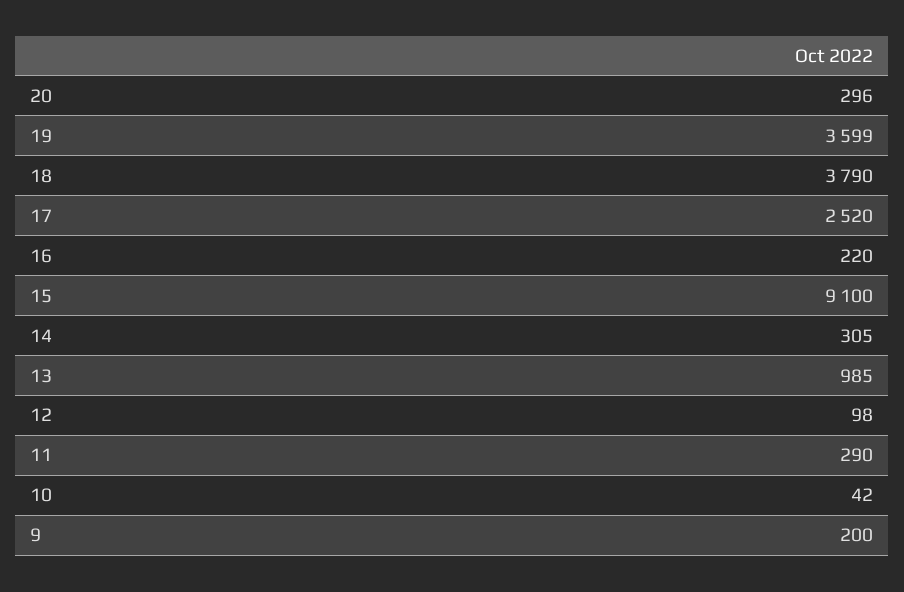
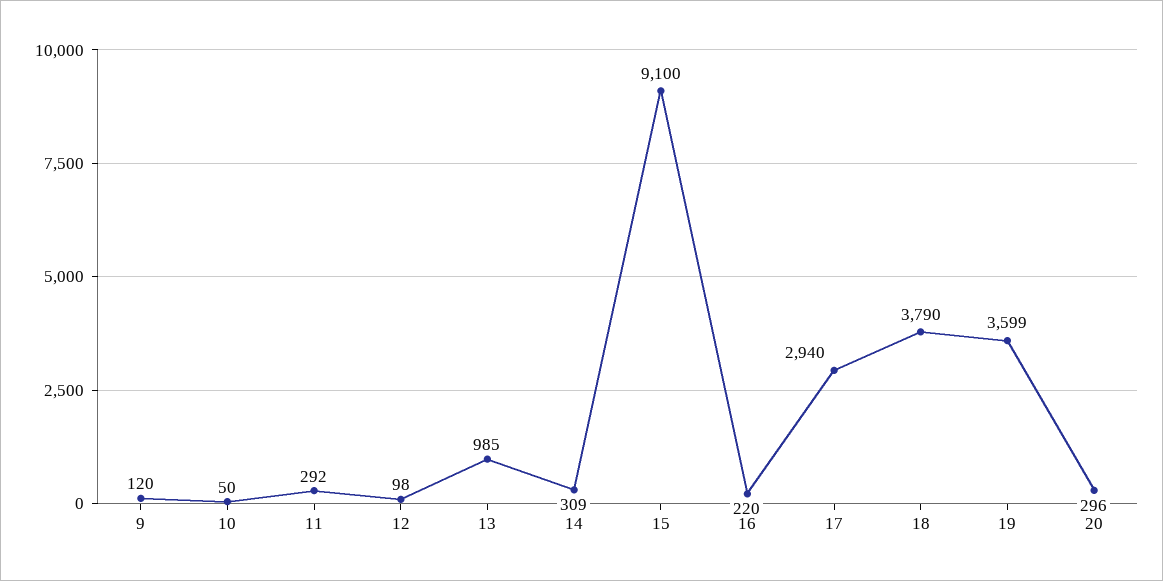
  {
    "20": 296,
    "19": 3599,
    "18": 3790,
-   "17": 2520,
+   "17": 2940,
    "16": 220,
    "15": 9100,
-   "14": 305,
+   "14": 309,
    "13": 985,
    "12": 98,
-   "11": 290,
+   "11": 292,
-   "10": 42,
+   "10": 50,
-   "9": 200
+   "9": 120
  }

